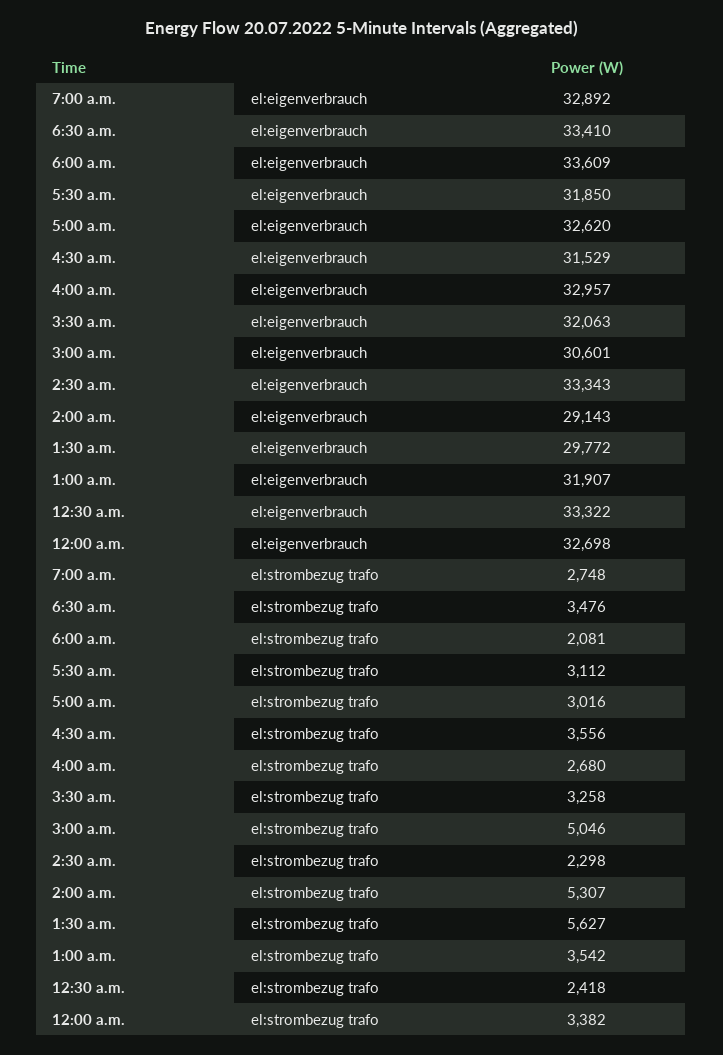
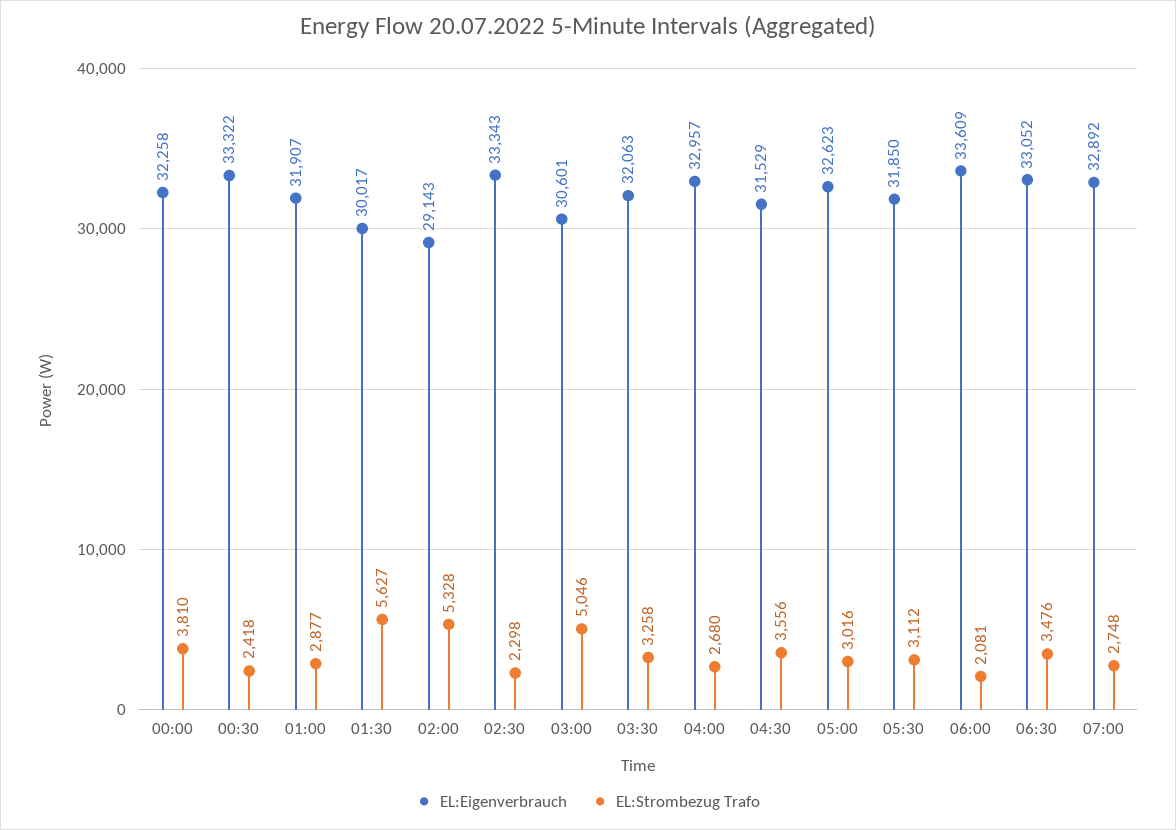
  {
    "el:eigenverbrauch": {
      "7:00 a.m.": 32892,
-     "6:30 a.m.": 33410,
+     "6:30 a.m.": 33052,
      "6:00 a.m.": 33609,
      "5:30 a.m.": 31850,
-     "5:00 a.m.": 32620,
+     "5:00 a.m.": 32623,
      "4:30 a.m.": 31529,
      "4:00 a.m.": 32957,
      "3:30 a.m.": 32063,
      "3:00 a.m.": 30601,
      "2:30 a.m.": 33343,
      "2:00 a.m.": 29143,
-     "1:30 a.m.": 29772,
+     "1:30 a.m.": 30017,
      "1:00 a.m.": 31907,
      "12:30 a.m.": 33322,
-     "12:00 a.m.": 32698
+     "12:00 a.m.": 32258
    },
    "el:strombezug trafo": {
      "7:00 a.m.": 2748,
      "6:30 a.m.": 3476,
      "6:00 a.m.": 2081,
      "5:30 a.m.": 3112,
      "5:00 a.m.": 3016,
      "4:30 a.m.": 3556,
      "4:00 a.m.": 2680,
      "3:30 a.m.": 3258,
      "3:00 a.m.": 5046,
      "2:30 a.m.": 2298,
-     "2:00 a.m.": 5307,
+     "2:00 a.m.": 5328,
      "1:30 a.m.": 5627,
-     "1:00 a.m.": 3542,
+     "1:00 a.m.": 2877,
      "12:30 a.m.": 2418,
-     "12:00 a.m.": 3382
+     "12:00 a.m.": 3810
    }
  }

